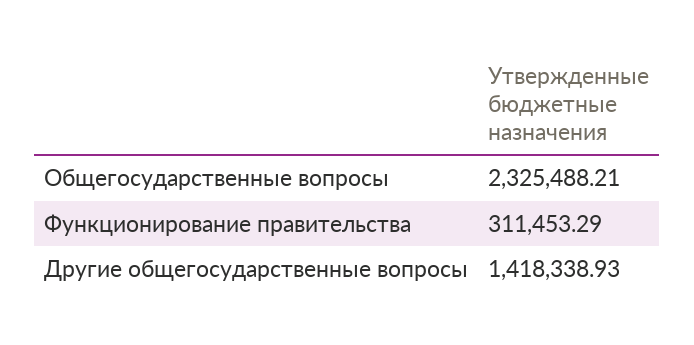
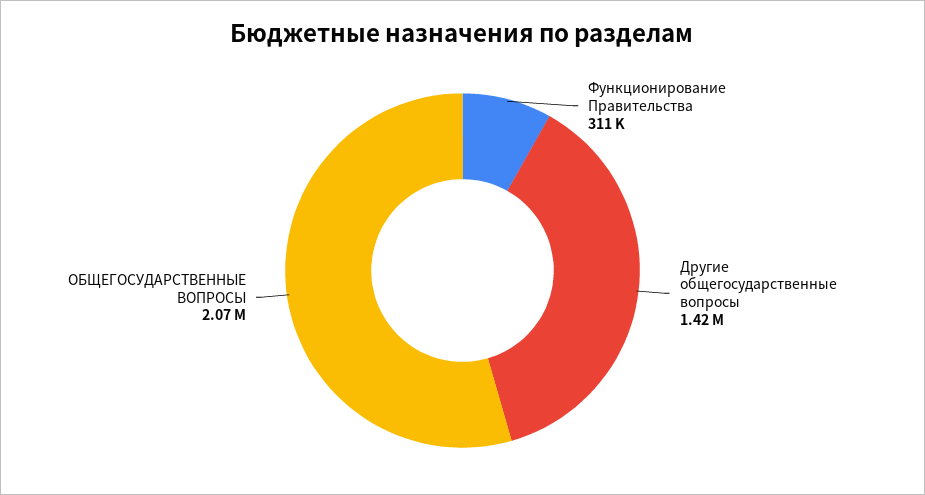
  {
-   "Общегосударственные вопросы": 2325488.21,
+   "Общегосударственные вопросы": 2070000,
    "Функционирование правительства": 311453.29,
    "Другие общегосударственные вопросы": 1418338.93
  }

